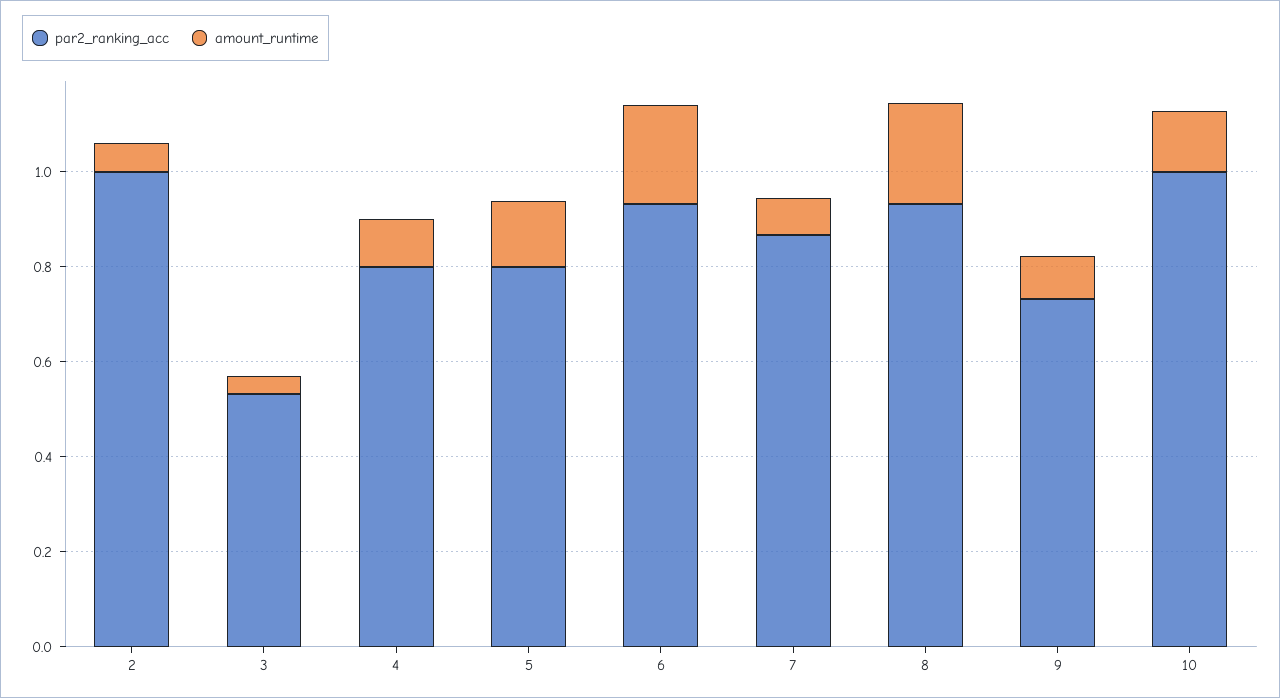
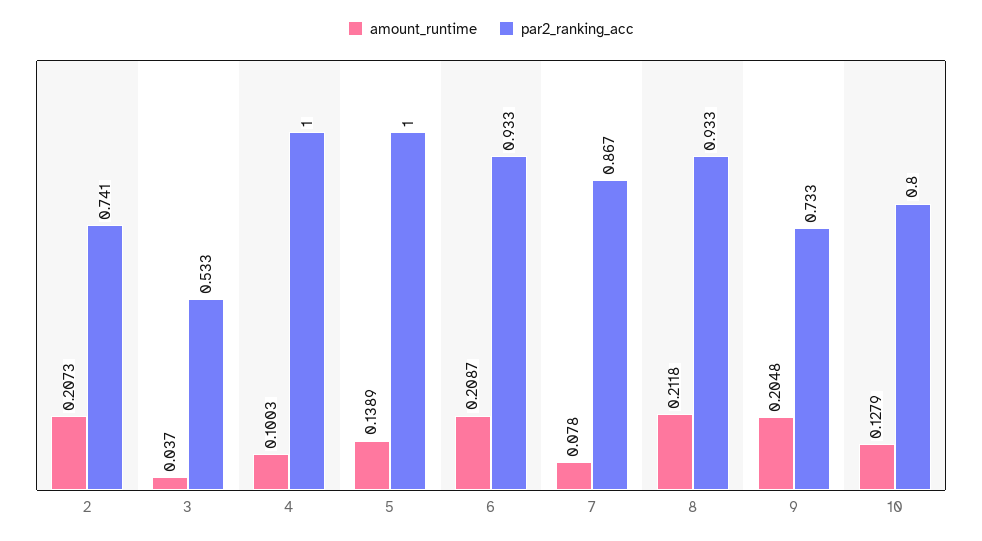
  {
    "par2_ranking_acc": {
-     "2": 1,
+     "2": 0.741,
      "3": 0.533,
-     "4": 0.8,
+     "4": 1,
-     "5": 0.8,
+     "5": 1,
      "6": 0.933,
      "7": 0.867,
      "8": 0.933,
      "9": 0.733,
-     "10": 1
+     "10": 0.8
    },
    "amount_runtime": {
-     "2": 0.05,
+     "2": 0.2073,
      "3": 0.037,
      "4": 0.1003,
      "5": 0.1389,
      "6": 0.2087,
      "7": 0.078,
      "8": 0.2118,
-     "9": 0.1,
+     "9": 0.2048,
      "10": 0.1279
    }
  }

